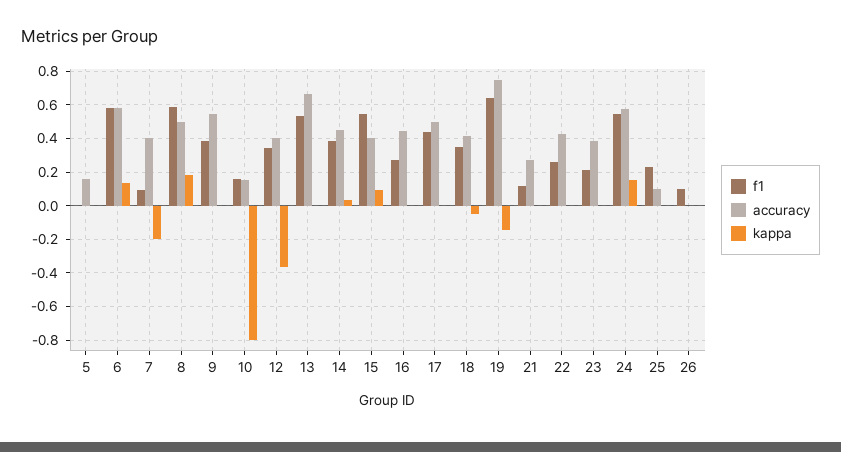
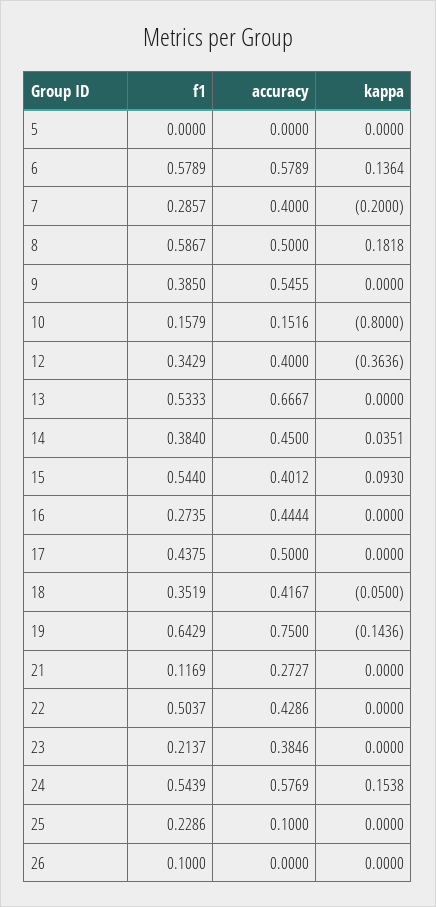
  {
    "f1": {
      "5": 0,
      "6": 0.5789,
-     "7": 0.1,
+     "7": 0.2857,
      "8": 0.5867,
      "9": 0.385,
      "10": 0.1579,
      "12": 0.3429,
      "13": 0.5333,
      "14": 0.384,
      "15": 0.544,
      "16": 0.2735,
      "17": 0.4375,
      "18": 0.3519,
      "19": 0.6429,
      "21": 0.1169,
-     "22": 0.25,
+     "22": 0.5037,
      "23": 0.2137,
      "24": 0.5439,
      "25": 0.2286,
      "26": 0.1
    },
    "accuracy": {
-     "5": 0.15,
+     "5": 0,
      "6": 0.5789,
      "7": 0.4,
      "8": 0.5,
      "9": 0.5455,
      "10": 0.1516,
      "12": 0.4,
      "13": 0.6667,
      "14": 0.45,
      "15": 0.4012,
      "16": 0.4444,
      "17": 0.5,
      "18": 0.4167,
      "19": 0.75,
      "21": 0.2727,
      "22": 0.4286,
      "23": 0.3846,
      "24": 0.5769,
      "25": 0.1,
      "26": 0
    },
    "kappa": {
      "5": 0,
      "6": 0.1364,
      "7": -0.2,
      "8": 0.1818,
      "9": 0,
      "10": -0.8,
      "12": -0.3636,
      "13": 0,
      "14": 0.0351,
      "15": 0.093,
      "16": 0,
      "17": 0,
      "18": -0.05,
      "19": -0.1436,
      "21": 0,
      "22": 0,
      "23": 0,
      "24": 0.1538,
      "25": 0,
      "26": 0
    }
  }

